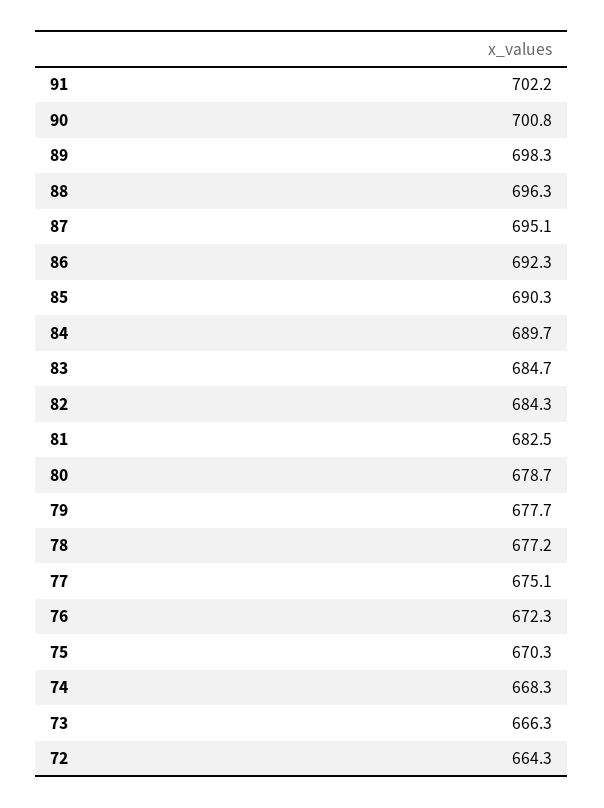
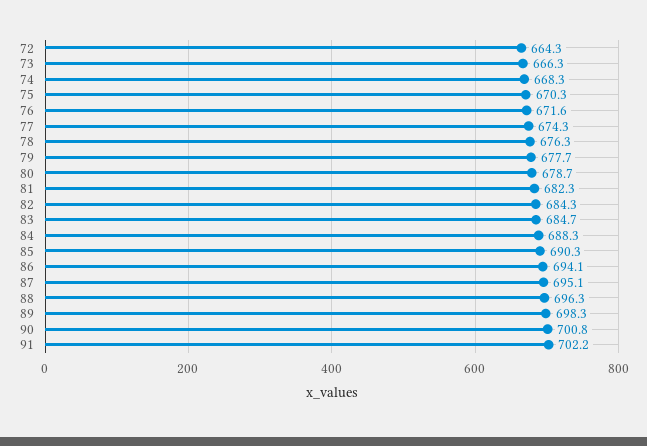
  {
    "91": 702.2,
    "90": 700.8,
    "89": 698.3,
    "88": 696.3,
    "87": 695.1,
-   "86": 692.3,
+   "86": 694.1,
    "85": 690.3,
-   "84": 689.7,
+   "84": 688.3,
    "83": 684.7,
    "82": 684.3,
-   "81": 682.5,
+   "81": 682.3,
    "80": 678.7,
    "79": 677.7,
-   "78": 677.2,
+   "78": 676.3,
-   "77": 675.1,
+   "77": 674.3,
-   "76": 672.3,
+   "76": 671.6,
    "75": 670.3,
    "74": 668.3,
    "73": 666.3,
    "72": 664.3
  }

